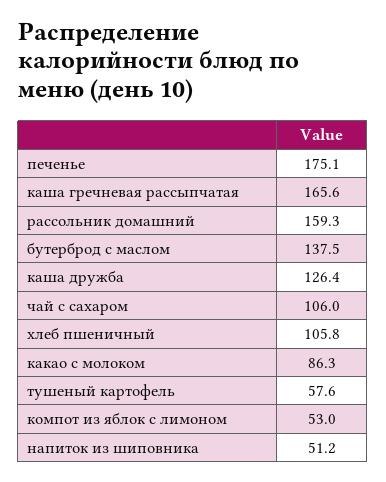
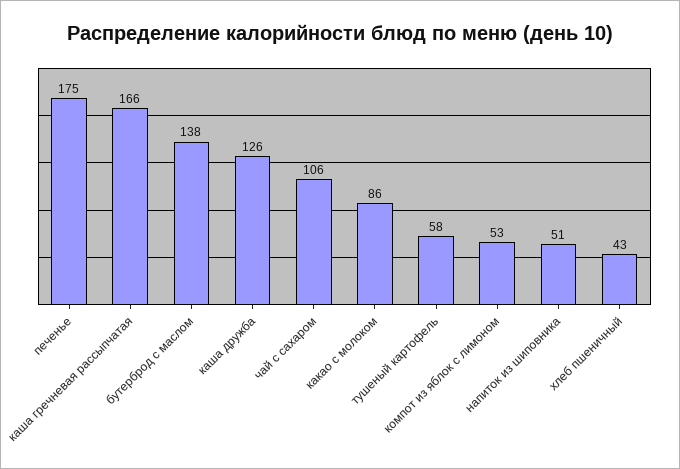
  {
    "печенье": 175.1,
    "каша гречневая рассыпчатая": 165.6,
-   "рассольник домашний": 159.3,
    "бутерброд с маслом": 137.5,
    "каша дружба": 126.4,
    "чай с сахаром": 106,
-   "хлеб пшеничный": 105.8,
+   "хлеб пшеничный": 43,
    "какао с молоком": 86.3,
    "тушеный картофель": 57.6,
    "компот из яблок с лимоном": 53,
    "напиток из шиповника": 51.2
  }

